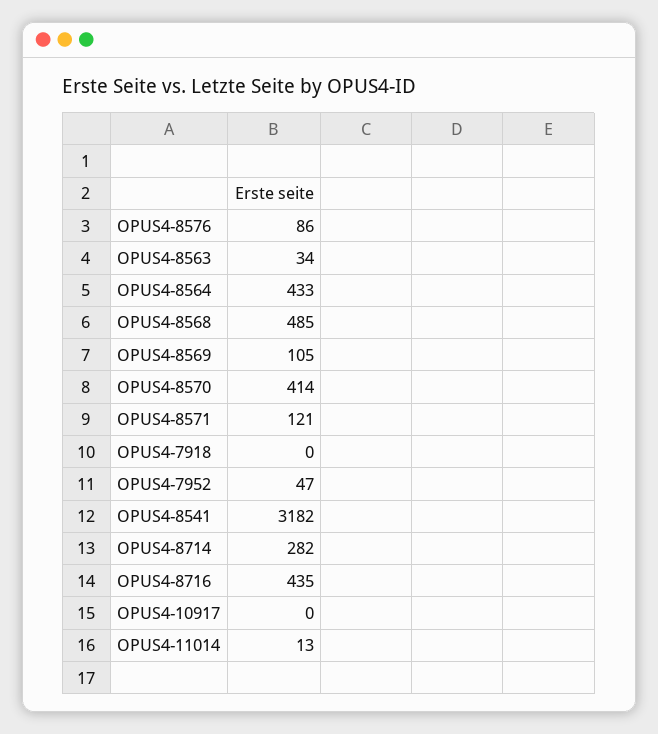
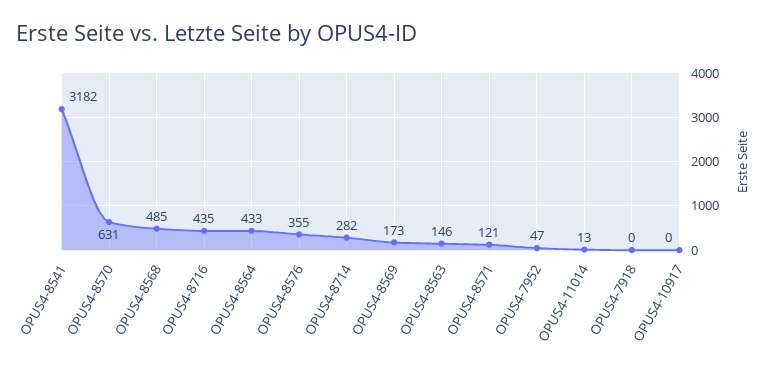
  {
-   "OPUS4-8576": 86,
+   "OPUS4-8576": 355,
-   "OPUS4-8563": 34,
+   "OPUS4-8563": 146,
    "OPUS4-8564": 433,
    "OPUS4-8568": 485,
-   "OPUS4-8569": 105,
+   "OPUS4-8569": 173,
-   "OPUS4-8570": 414,
+   "OPUS4-8570": 631,
    "OPUS4-8571": 121,
    "OPUS4-7918": 0,
    "OPUS4-7952": 47,
    "OPUS4-8541": 3182,
    "OPUS4-8714": 282,
    "OPUS4-8716": 435,
    "OPUS4-10917": 0,
    "OPUS4-11014": 13
  }

